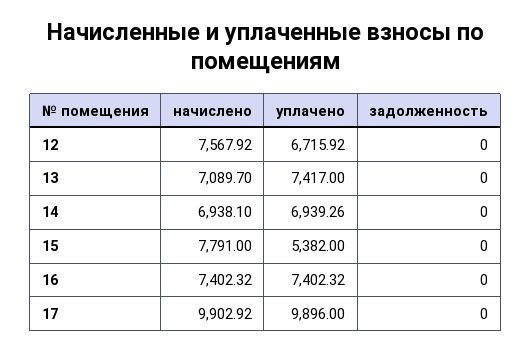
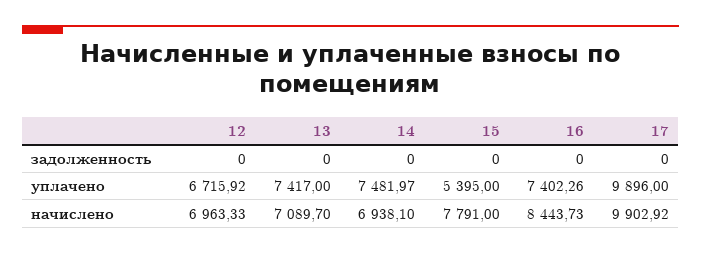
  {
    "начислено": {
-     "12": 7567.92,
+     "12": 6963.33,
      "13": 7089.7,
      "14": 6938.1,
      "15": 7791,
-     "16": 7402.32,
+     "16": 8443.73,
      "17": 9902.92
    },
    "уплачено": {
      "12": 6715.92,
      "13": 7417,
-     "14": 6939.26,
+     "14": 7481.97,
-     "15": 5382,
+     "15": 5395,
-     "16": 7402.32,
+     "16": 7402.26,
      "17": 9896
    },
    "задолженность": {
      "12": 0,
      "13": 0,
      "14": 0,
      "15": 0,
      "16": 0,
      "17": 0
    }
  }

